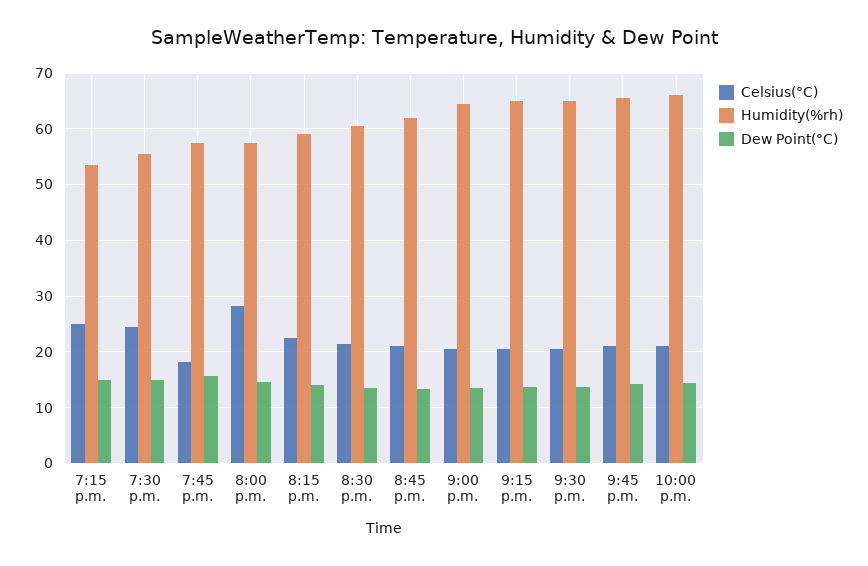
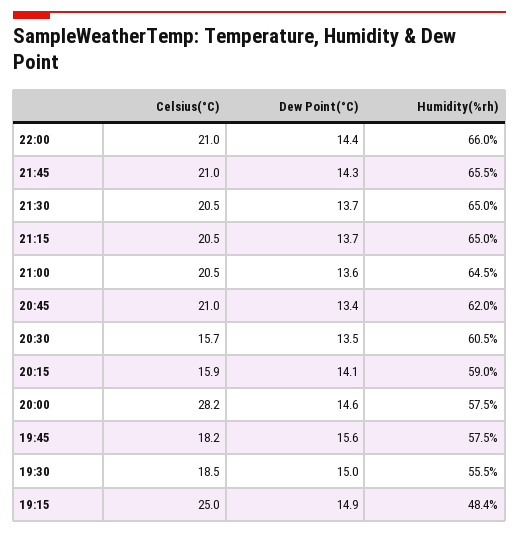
  {
    "Celsius(°C)": {
      "7:15 p.m.": 25,
-     "7:30 p.m.": 24,
+     "7:30 p.m.": 18.5,
      "7:45 p.m.": 18.2,
      "8:00 p.m.": 28.2,
-     "8:15 p.m.": 22,
+     "8:15 p.m.": 15.9,
-     "8:30 p.m.": 22,
+     "8:30 p.m.": 15.7,
      "8:45 p.m.": 21,
      "9:00 p.m.": 20.5,
      "9:15 p.m.": 20.5,
      "9:30 p.m.": 20.5,
      "9:45 p.m.": 21,
      "10:00 p.m.": 21
    },
    "Humidity(%rh)": {
-     "7:15 p.m.": 54,
+     "7:15 p.m.": 48.4,
      "7:30 p.m.": 55.5,
      "7:45 p.m.": 57.5,
      "8:00 p.m.": 57.5,
      "8:15 p.m.": 59,
      "8:30 p.m.": 60.5,
      "8:45 p.m.": 62,
      "9:00 p.m.": 64.5,
      "9:15 p.m.": 65,
      "9:30 p.m.": 65,
      "9:45 p.m.": 65.5,
      "10:00 p.m.": 66
    },
    "Dew Point(°C)": {
      "7:15 p.m.": 14.9,
      "7:30 p.m.": 15,
      "7:45 p.m.": 15.6,
      "8:00 p.m.": 14.6,
      "8:15 p.m.": 14.1,
      "8:30 p.m.": 13.5,
      "8:45 p.m.": 13.4,
      "9:00 p.m.": 13.6,
      "9:15 p.m.": 13.7,
      "9:30 p.m.": 13.7,
      "9:45 p.m.": 14.3,
      "10:00 p.m.": 14.4
    }
  }

